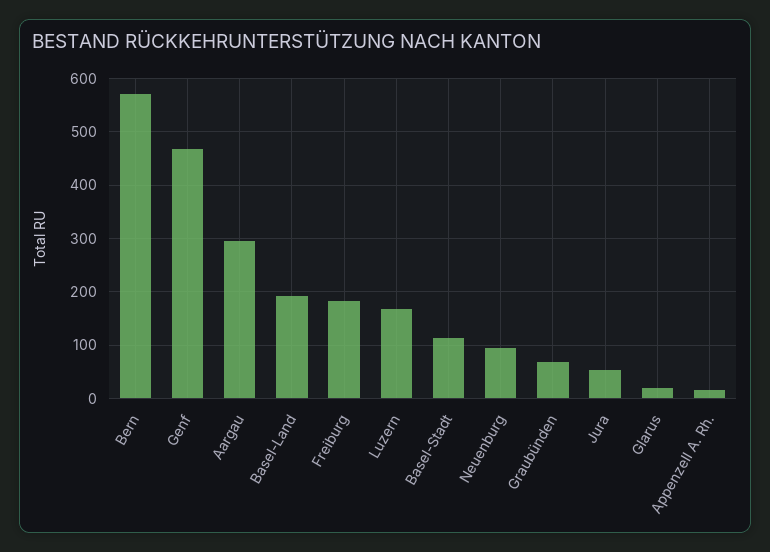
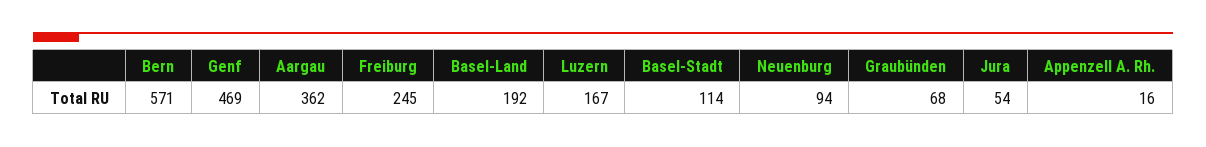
  {
    "Bern": 571,
    "Genf": 469,
-   "Aargau": 300,
+   "Aargau": 362,
    "Basel-Land": 192,
-   "Freiburg": 180,
+   "Freiburg": 245,
    "Luzern": 167,
    "Basel-Stadt": 114,
    "Neuenburg": 94,
    "Graubünden": 68,
    "Jura": 54,
-   "Glarus": 20,
    "Appenzell A. Rh.": 16
  }

